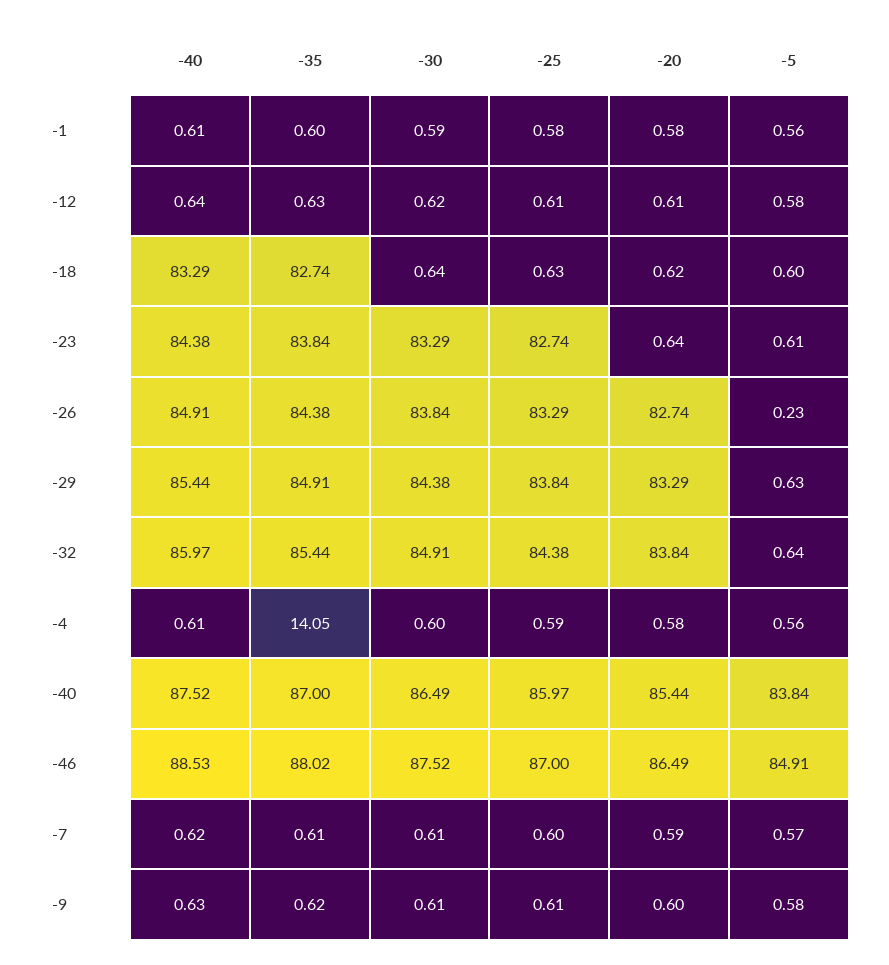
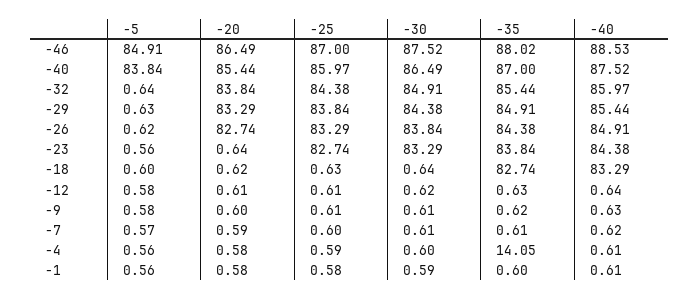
  {
    "-40": {
      "-1": 0.61,
      "-12": 0.64,
      "-18": 83.29,
      "-23": 84.38,
      "-26": 84.91,
      "-29": 85.44,
      "-32": 85.97,
      "-4": 0.61,
      "-40": 87.52,
      "-46": 88.53,
      "-7": 0.62,
      "-9": 0.63
    },
    "-35": {
      "-1": 0.6,
      "-12": 0.63,
      "-18": 82.74,
      "-23": 83.84,
      "-26": 84.38,
      "-29": 84.91,
      "-32": 85.44,
      "-4": 14.05,
      "-40": 87,
      "-46": 88.02,
      "-7": 0.61,
      "-9": 0.62
    },
    "-30": {
      "-1": 0.59,
      "-12": 0.62,
      "-18": 0.64,
      "-23": 83.29,
      "-26": 83.84,
      "-29": 84.38,
      "-32": 84.91,
      "-4": 0.6,
      "-40": 86.49,
      "-46": 87.52,
      "-7": 0.61,
      "-9": 0.61
    },
    "-25": {
      "-1": 0.58,
      "-12": 0.61,
      "-18": 0.63,
      "-23": 82.74,
      "-26": 83.29,
      "-29": 83.84,
      "-32": 84.38,
      "-4": 0.59,
      "-40": 85.97,
      "-46": 87,
      "-7": 0.6,
      "-9": 0.61
    },
    "-20": {
      "-1": 0.58,
      "-12": 0.61,
      "-18": 0.62,
      "-23": 0.64,
      "-26": 82.74,
      "-29": 83.29,
      "-32": 83.84,
      "-4": 0.58,
      "-40": 85.44,
      "-46": 86.49,
      "-7": 0.59,
      "-9": 0.6
    },
    "-5": {
      "-1": 0.56,
      "-12": 0.58,
      "-18": 0.6,
-     "-23": 0.61,
+     "-23": 0.56,
-     "-26": 0.23,
+     "-26": 0.62,
      "-29": 0.63,
      "-32": 0.64,
      "-4": 0.56,
      "-40": 83.84,
      "-46": 84.91,
      "-7": 0.57,
      "-9": 0.58
    }
  }

